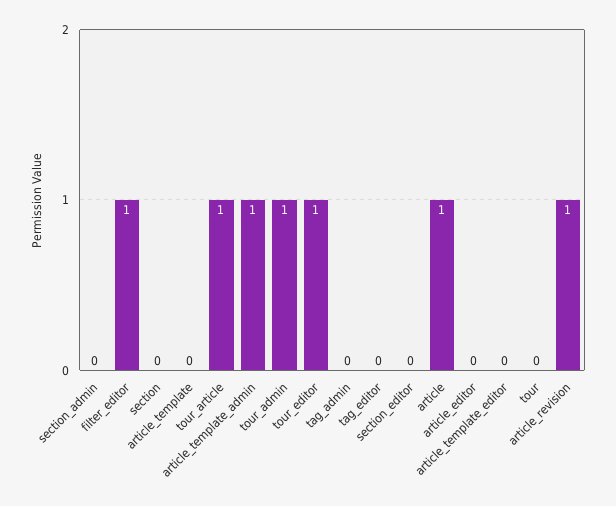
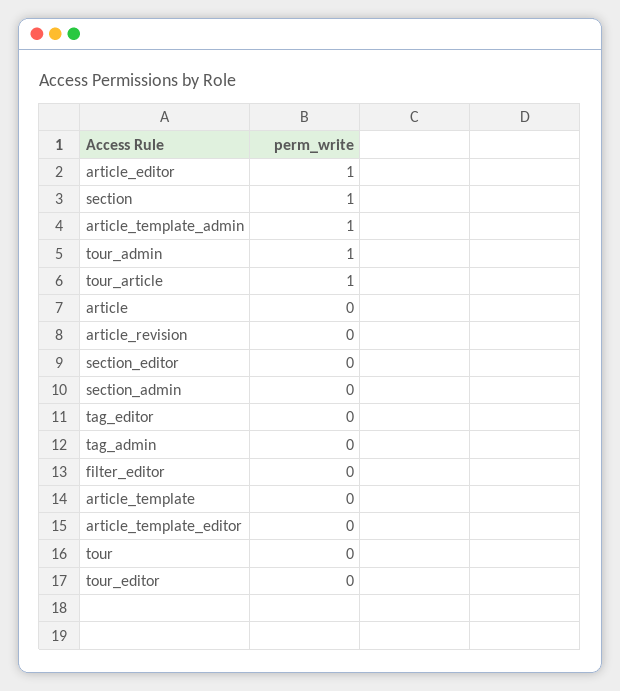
  {
    "section_admin": 0,
-   "filter_editor": 1,
+   "filter_editor": 0,
-   "section": 0,
+   "section": 1,
    "article_template": 0,
    "tour_article": 1,
    "article_template_admin": 1,
    "tour_admin": 1,
-   "tour_editor": 1,
+   "tour_editor": 0,
    "tag_admin": 0,
    "tag_editor": 0,
    "section_editor": 0,
-   "article": 1,
+   "article": 0,
-   "article_editor": 0,
+   "article_editor": 1,
    "article_template_editor": 0,
    "tour": 0,
-   "article_revision": 1
+   "article_revision": 0
  }

